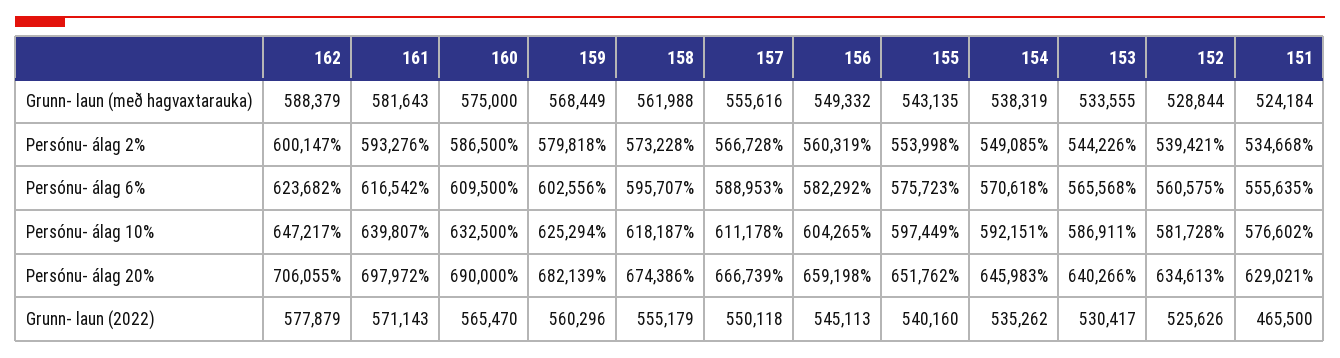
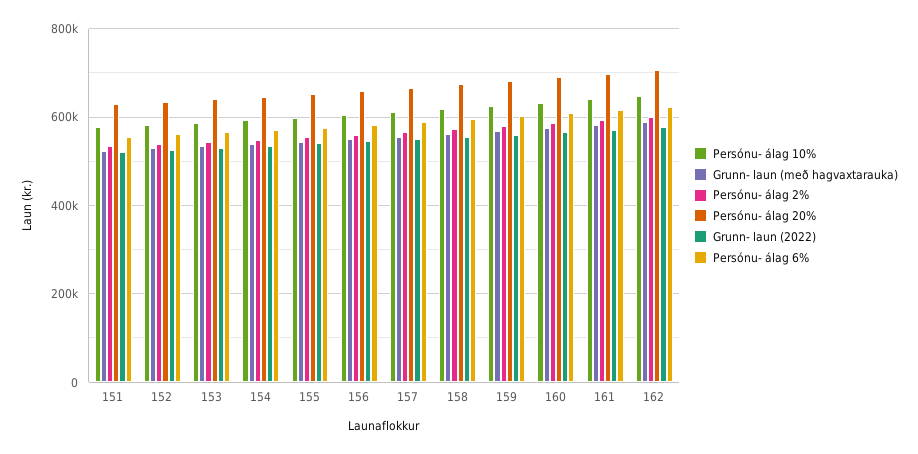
  {
    "Grunn- laun (með hagvaxtarauka)": {
      "162": 588379,
      "161": 581643,
      "160": 575000,
      "159": 568449,
      "158": 561988,
      "157": 555616,
      "156": 549332,
      "155": 543135,
      "154": 538319,
      "153": 533555,
      "152": 528844,
      "151": 524184
    },
    "Persónu- álag 2%": {
      "162": 600147,
      "161": 593276,
      "160": 586500,
      "159": 579818,
      "158": 573228,
      "157": 566728,
      "156": 560319,
      "155": 553998,
      "154": 549085,
      "153": 544226,
      "152": 539421,
      "151": 534668
    },
    "Persónu- álag 6%": {
      "162": 623682,
      "161": 616542,
      "160": 609500,
      "159": 602556,
      "158": 595707,
      "157": 588953,
      "156": 582292,
      "155": 575723,
      "154": 570618,
      "153": 565568,
      "152": 560575,
      "151": 555635
    },
    "Persónu- álag 10%": {
      "162": 647217,
      "161": 639807,
      "160": 632500,
      "159": 625294,
      "158": 618187,
      "157": 611178,
      "156": 604265,
      "155": 597449,
      "154": 592151,
      "153": 586911,
      "152": 581728,
      "151": 576602
    },
    "Persónu- álag 20%": {
      "162": 706055,
      "161": 697972,
      "160": 690000,
      "159": 682139,
      "158": 674386,
      "157": 666739,
      "156": 659198,
      "155": 651762,
      "154": 645983,
      "153": 640266,
      "152": 634613,
      "151": 629021
    },
    "Grunn- laun (2022)": {
      "162": 577879,
      "161": 571143,
      "160": 565470,
      "159": 560296,
      "158": 555179,
      "157": 550118,
      "156": 545113,
      "155": 540160,
      "154": 535262,
      "153": 530417,
      "152": 525626,
-     "151": 465500
+     "151": 520000
    }
  }

